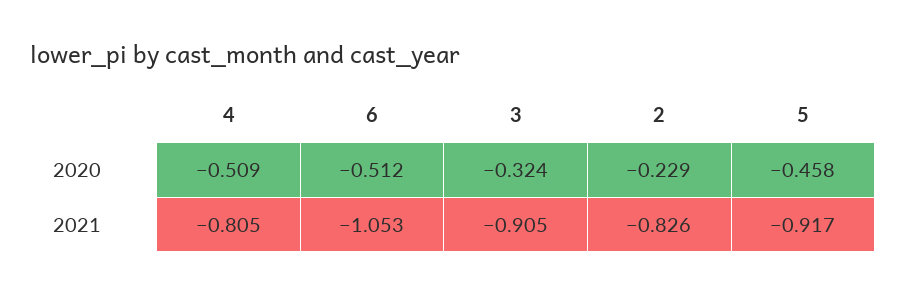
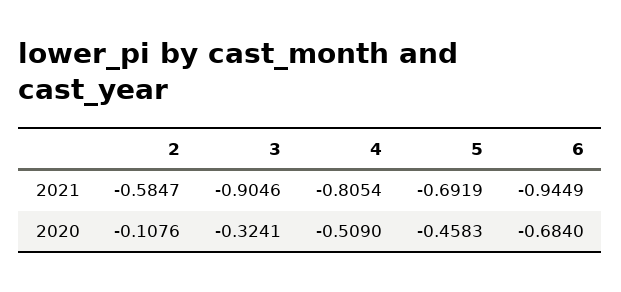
  {
    "4": {
      "2020": -0.509,
      "2021": -0.8054
    },
    "6": {
-     "2020": -0.512,
+     "2020": -0.684,
-     "2021": -1.053
+     "2021": -0.9449
    },
    "3": {
      "2020": -0.3241,
      "2021": -0.9046
    },
    "2": {
-     "2020": -0.229,
+     "2020": -0.1076,
-     "2021": -0.826
+     "2021": -0.5847
    },
    "5": {
      "2020": -0.4583,
-     "2021": -0.917
+     "2021": -0.6919
    }
  }

